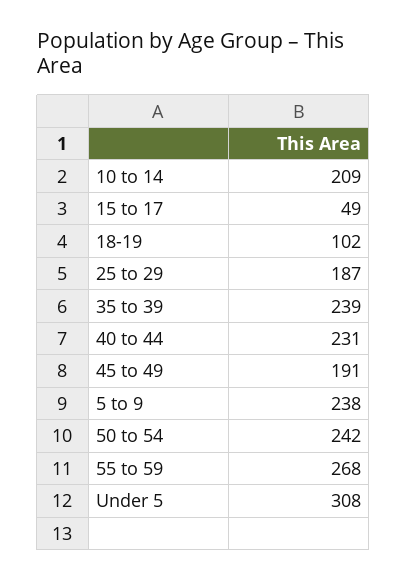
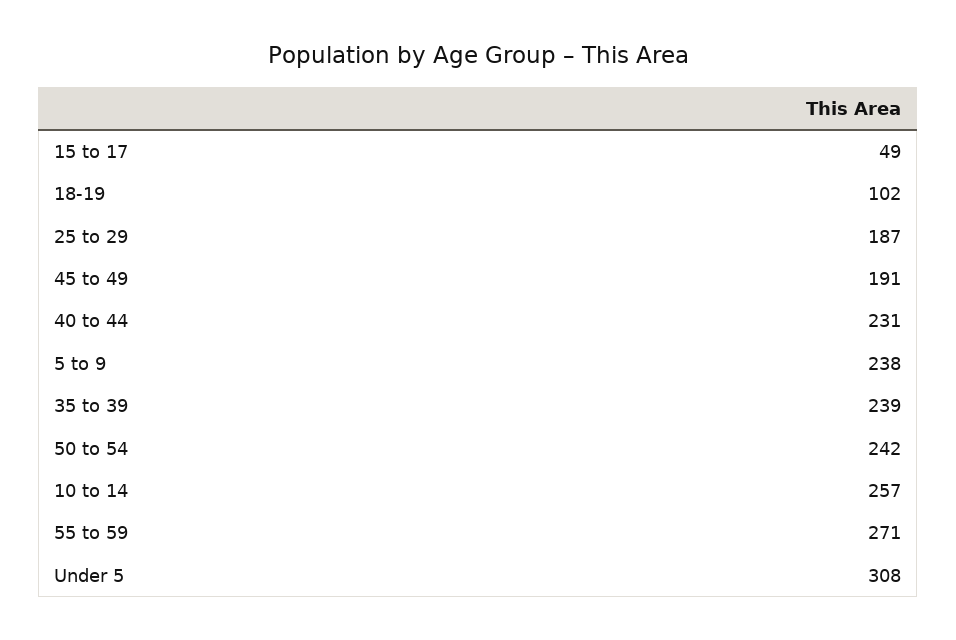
  {
-   "10 to 14": 209,
+   "10 to 14": 257,
    "15 to 17": 49,
    "18-19": 102,
    "25 to 29": 187,
    "35 to 39": 239,
    "40 to 44": 231,
    "45 to 49": 191,
    "5 to 9": 238,
    "50 to 54": 242,
-   "55 to 59": 268,
+   "55 to 59": 271,
    "Under 5": 308
  }

